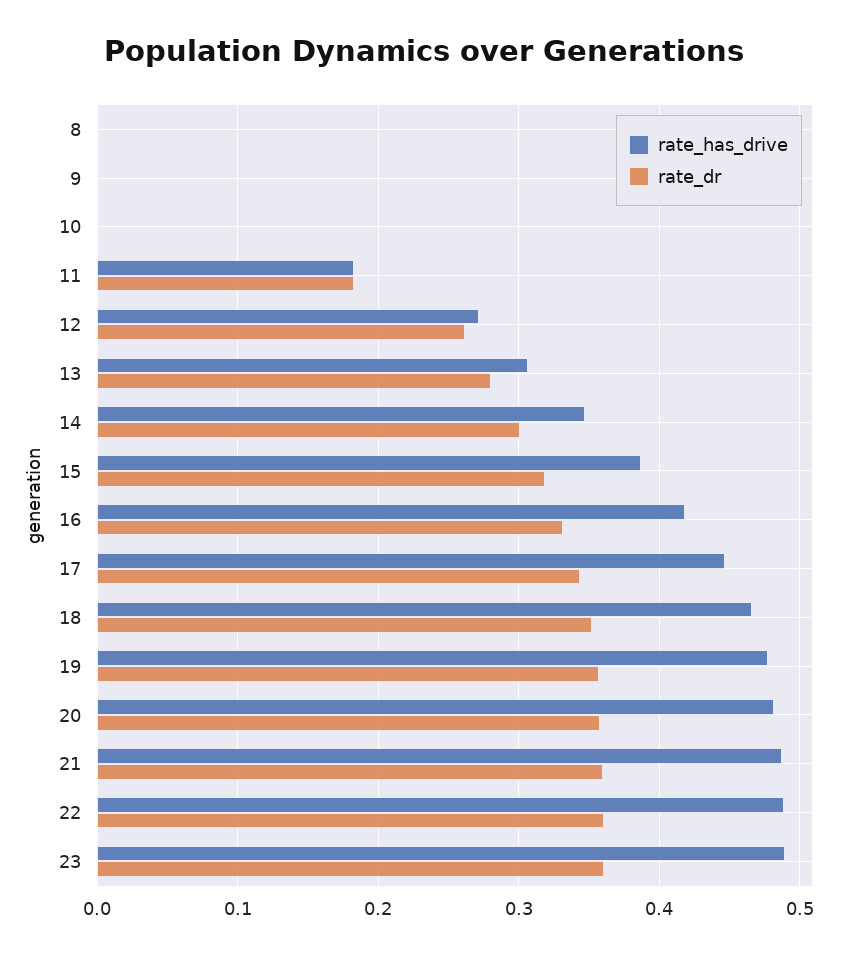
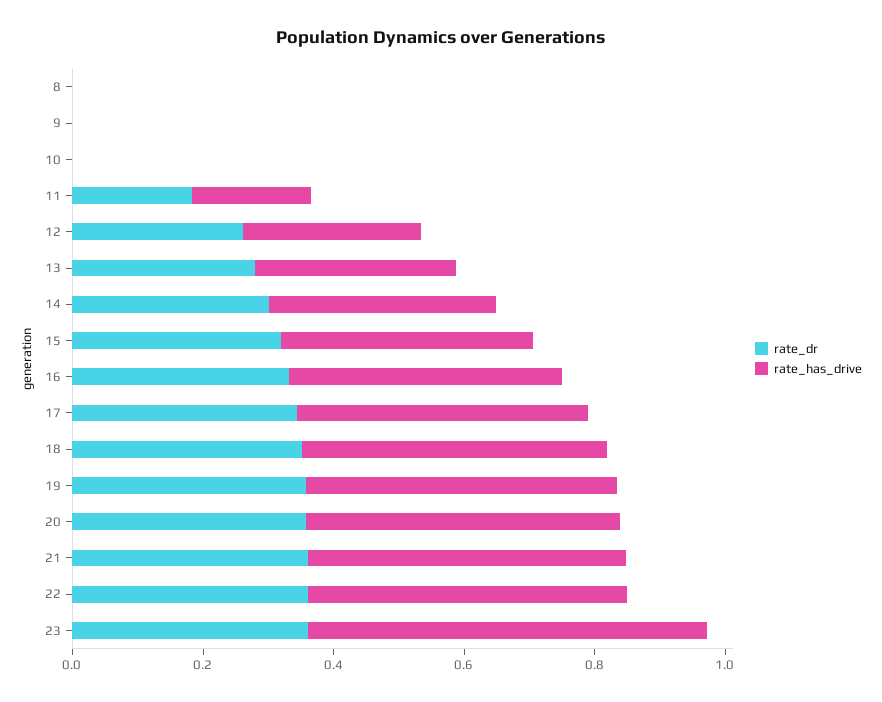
  {
    "rate_has_drive": {
      "8": 0,
      "9": 0,
      "10": 0,
      "11": 0.18,
      "12": 0.27,
      "13": 0.31,
      "14": 0.35,
      "15": 0.39,
      "16": 0.42,
      "17": 0.45,
      "18": 0.47,
      "19": 0.48,
      "20": 0.48,
      "21": 0.49,
      "22": 0.49,
-     "23": 0.49
+     "23": 0.6
    },
    "rate_dr": {
      "8": 0,
      "9": 0,
      "10": 0,
      "11": 0.18,
      "12": 0.26,
      "13": 0.28,
      "14": 0.3,
      "15": 0.32,
      "16": 0.33,
      "17": 0.34,
      "18": 0.35,
      "19": 0.36,
      "20": 0.36,
      "21": 0.36,
      "22": 0.36,
      "23": 0.36
    }
  }

